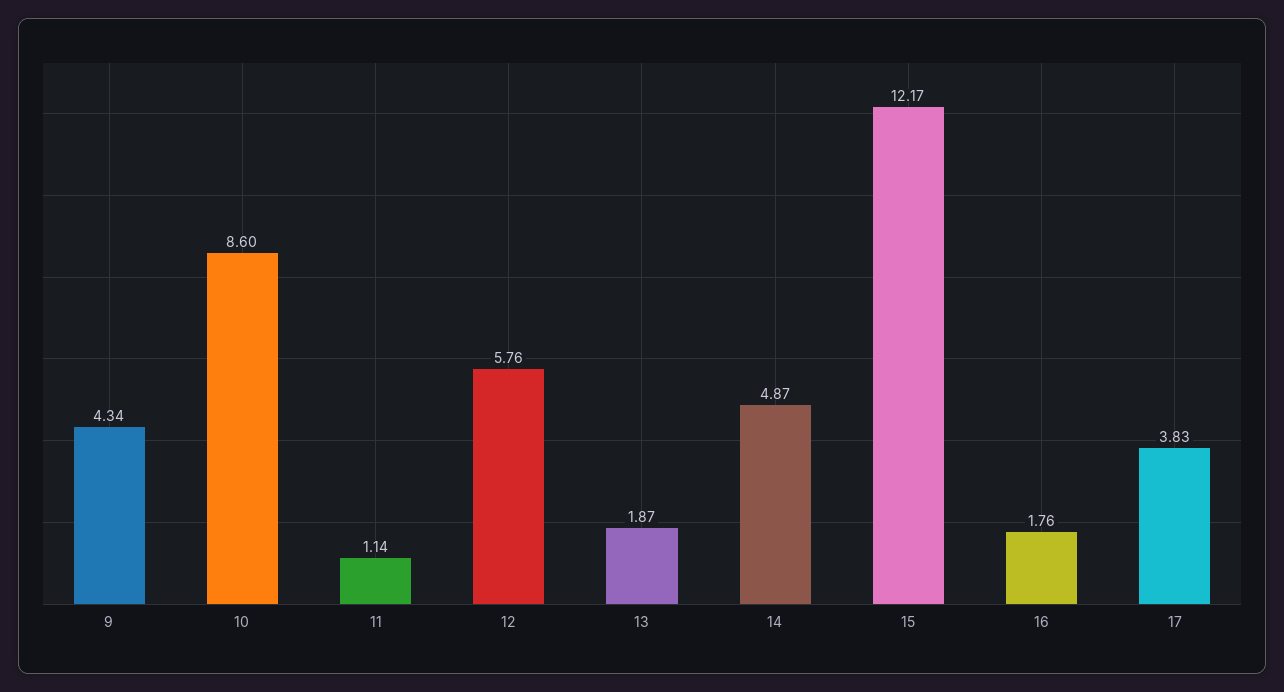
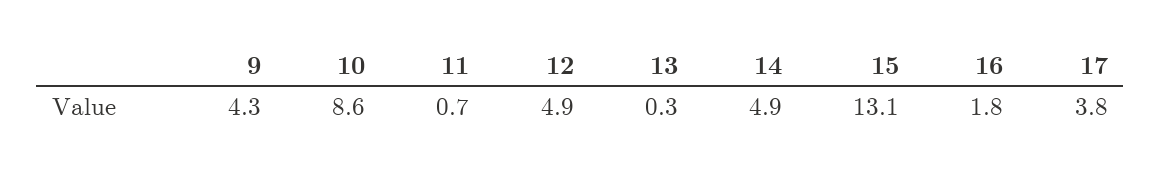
  {
    "9": 4.34,
    "10": 8.6,
-   "11": 1.14,
+   "11": 0.7,
-   "12": 5.76,
+   "12": 4.9,
-   "13": 1.87,
+   "13": 0.3,
    "14": 4.87,
-   "15": 12.17,
+   "15": 13.1,
    "16": 1.76,
    "17": 3.83
  }

